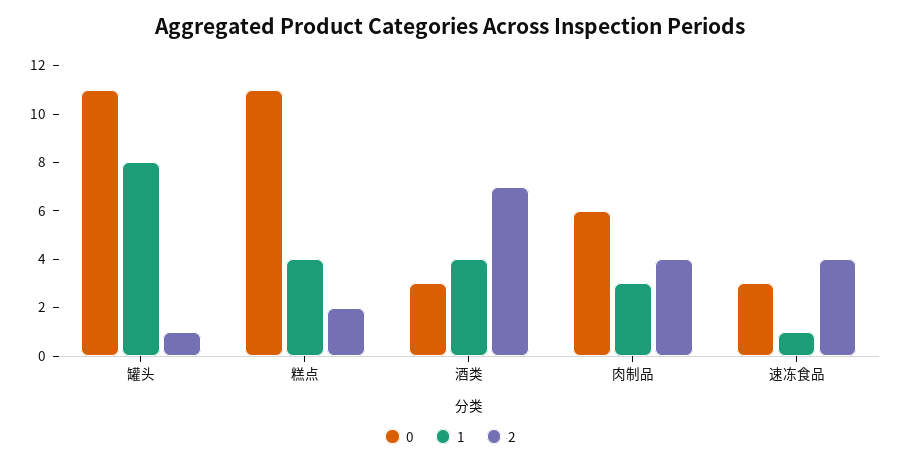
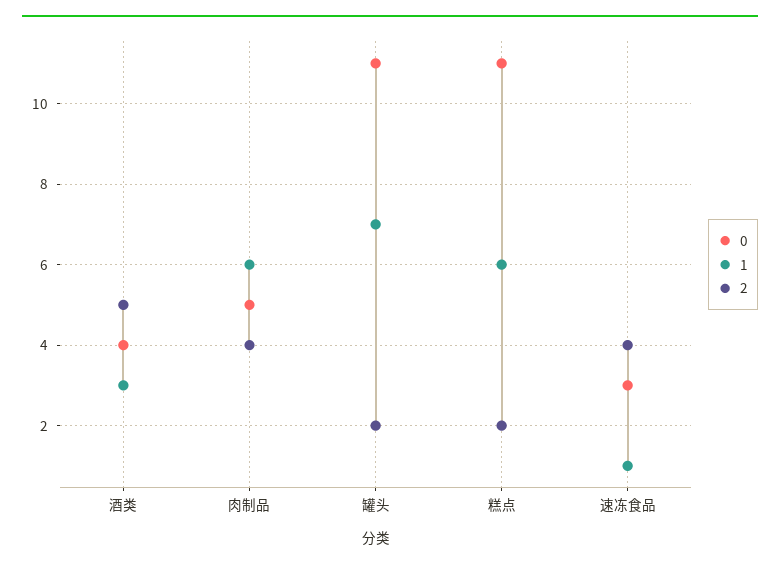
  {
    "0": {
      "罐头": 11,
      "糕点": 11,
-     "酒类": 3,
+     "酒类": 4,
-     "肉制品": 6,
+     "肉制品": 5,
      "速冻食品": 3
    },
    "1": {
-     "罐头": 8,
+     "罐头": 7,
-     "糕点": 4,
+     "糕点": 6,
-     "酒类": 4,
+     "酒类": 3,
-     "肉制品": 3,
+     "肉制品": 6,
      "速冻食品": 1
    },
    "2": {
-     "罐头": 1,
+     "罐头": 2,
      "糕点": 2,
-     "酒类": 7,
+     "酒类": 5,
      "肉制品": 4,
      "速冻食品": 4
    }
  }

